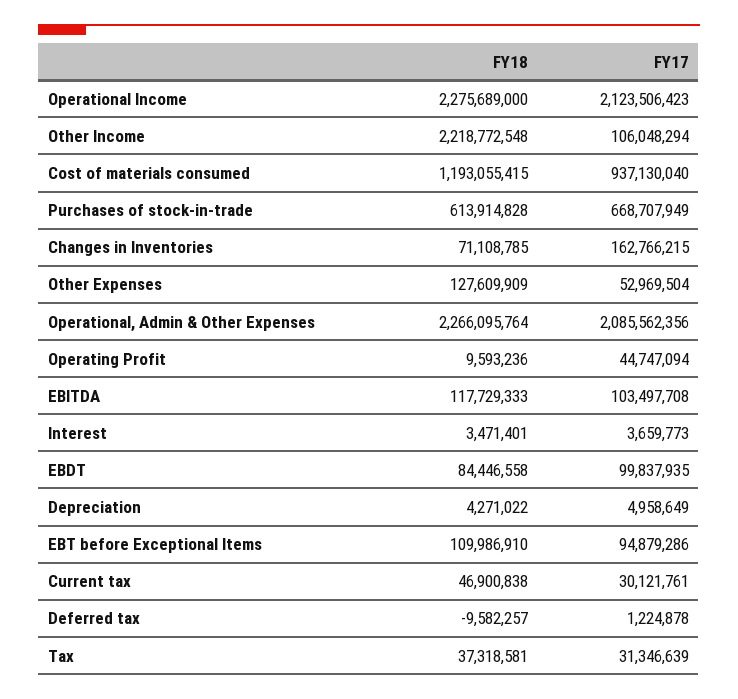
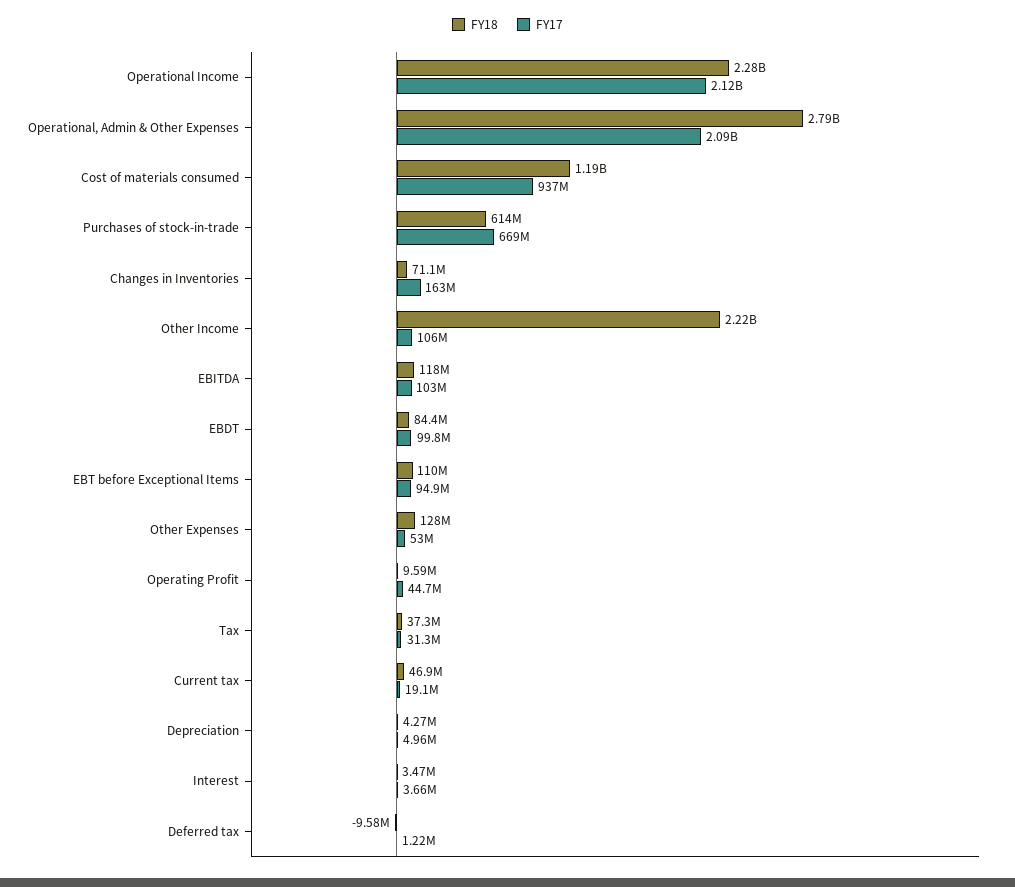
  {
    "FY18": {
      "Operational Income": 2275689000,
      "Other Income": 2218772548,
      "Cost of materials consumed": 1193055415,
      "Purchases of stock-in-trade": 613914828,
      "Changes in Inventories": 71108785,
      "Other Expenses": 127609909,
-     "Operational, Admin & Other Expenses": 2266095764,
+     "Operational, Admin & Other Expenses": 2790000000,
      "Operating Profit": 9593236,
      "EBITDA": 117729333,
      "Interest": 3471401,
      "EBDT": 84446558,
      "Depreciation": 4271022,
      "EBT before Exceptional Items": 109986910,
      "Current tax": 46900838,
      "Deferred tax": -9582257,
      "Tax": 37318581
    },
    "FY17": {
      "Operational Income": 2123506423,
      "Other Income": 106048294,
      "Cost of materials consumed": 937130040,
      "Purchases of stock-in-trade": 668707949,
      "Changes in Inventories": 162766215,
      "Other Expenses": 52969504,
      "Operational, Admin & Other Expenses": 2085562356,
      "Operating Profit": 44747094,
      "EBITDA": 103497708,
      "Interest": 3659773,
      "EBDT": 99837935,
      "Depreciation": 4958649,
      "EBT before Exceptional Items": 94879286,
-     "Current tax": 30121761,
+     "Current tax": 19100000,
      "Deferred tax": 1224878,
      "Tax": 31346639
    }
  }

